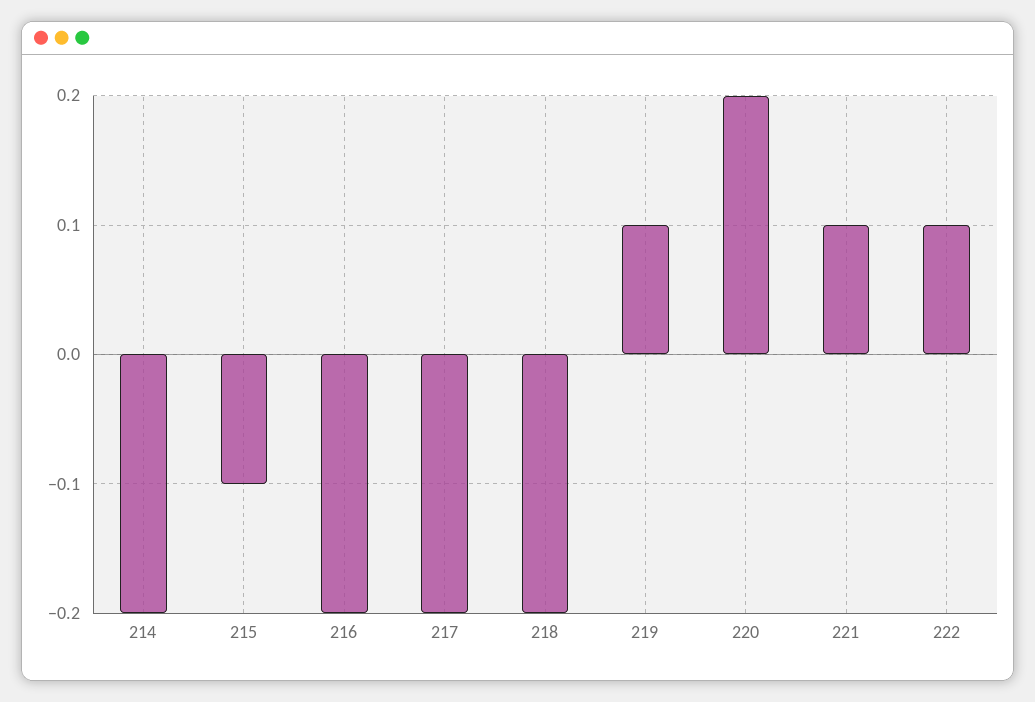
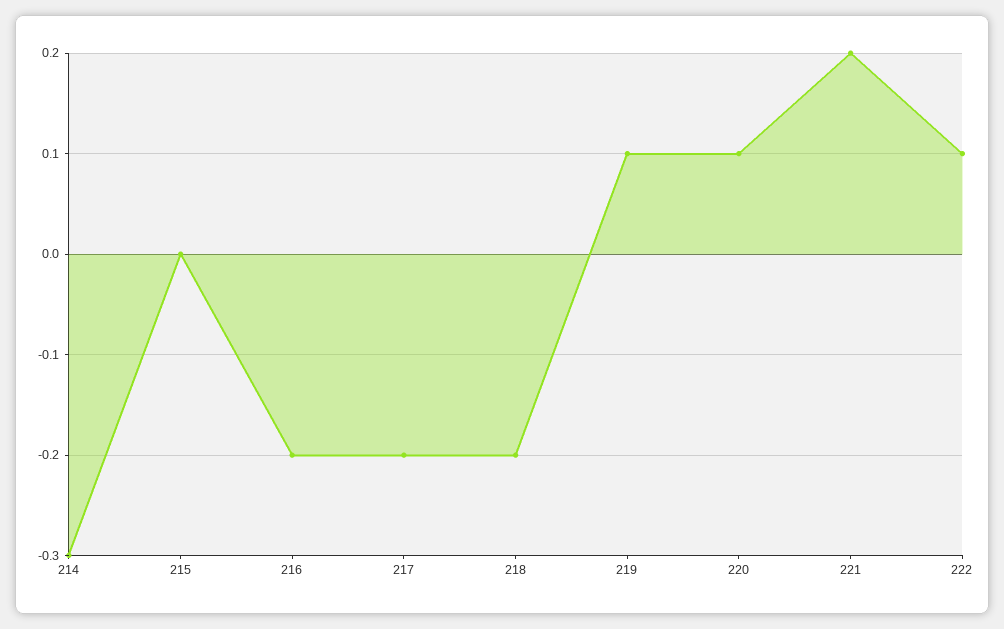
  {
-   "214": -0.2,
+   "214": -0.3,
-   "215": -0.1,
+   "215": 0,
    "216": -0.2,
    "217": -0.2,
    "218": -0.2,
    "219": 0.1,
-   "220": 0.2,
+   "220": 0.1,
-   "221": 0.1,
+   "221": 0.2,
    "222": 0.1
  }

